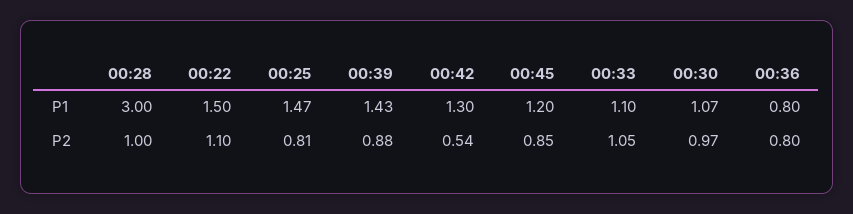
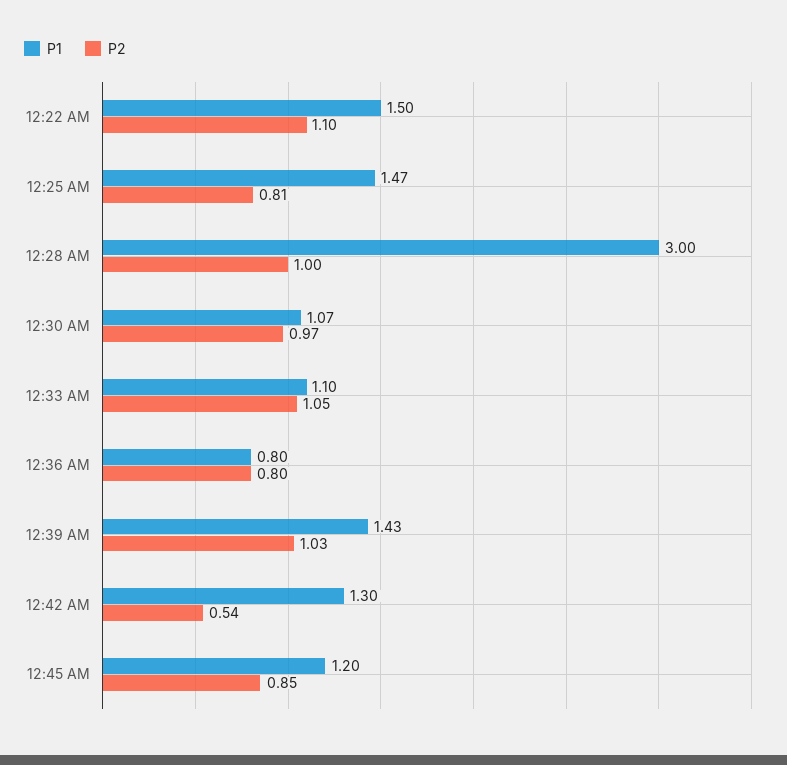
  {
    "P1": {
      "00:28": 3,
      "00:22": 1.5,
      "00:25": 1.47,
      "00:39": 1.43,
      "00:42": 1.3,
      "00:45": 1.2,
      "00:33": 1.1,
      "00:30": 1.07,
      "00:36": 0.8
    },
    "P2": {
      "00:28": 1,
      "00:22": 1.1,
      "00:25": 0.81,
-     "00:39": 0.88,
+     "00:39": 1.03,
      "00:42": 0.54,
      "00:45": 0.85,
      "00:33": 1.05,
      "00:30": 0.97,
      "00:36": 0.8
    }
  }

